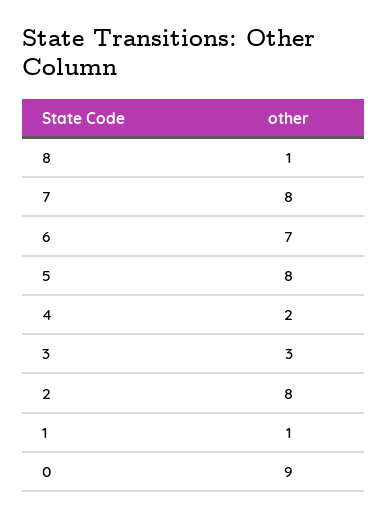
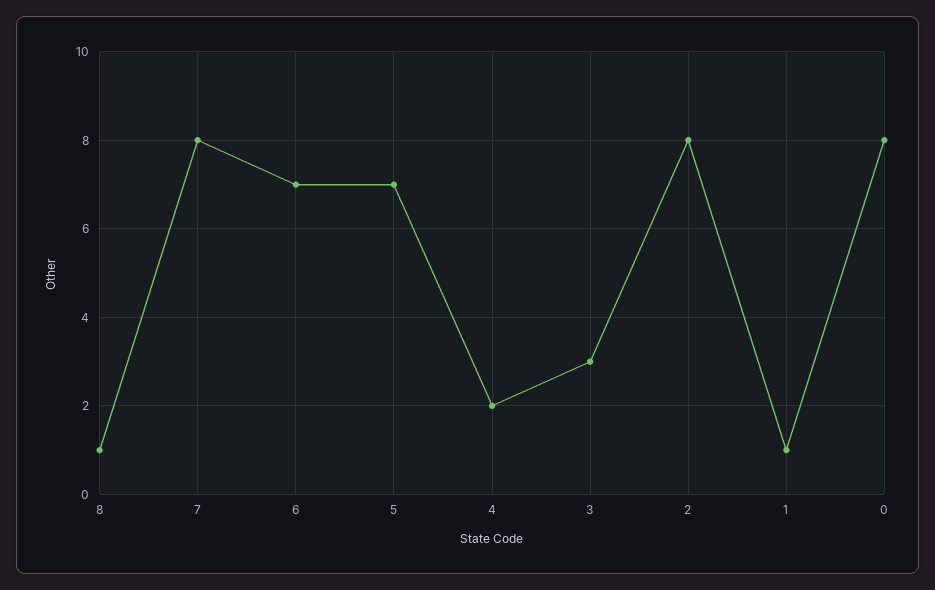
  {
    "8": 1,
    "7": 8,
    "6": 7,
-   "5": 8,
+   "5": 7,
    "4": 2,
    "3": 3,
    "2": 8,
    "1": 1,
-   "0": 9
+   "0": 8
  }

